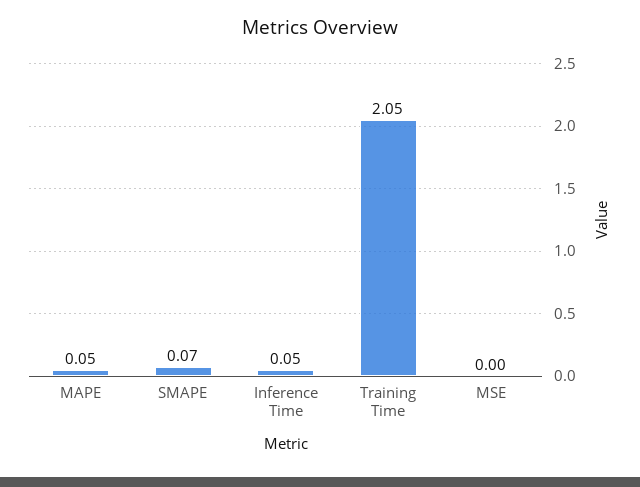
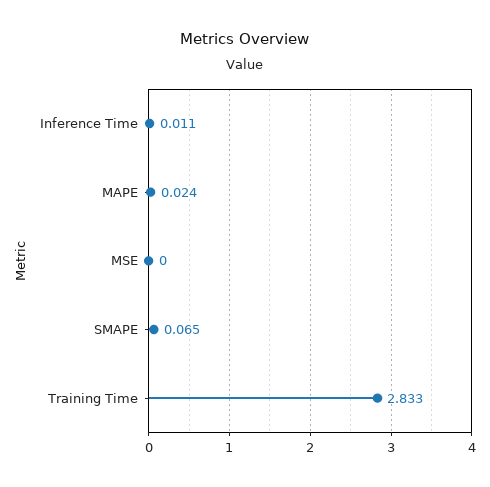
  {
-   "MAPE": 0.05,
+   "MAPE": 0.024,
    "SMAPE": 0.065,
-   "Inference Time": 0.05,
+   "Inference Time": 0.011,
-   "Training Time": 2.05,
+   "Training Time": 2.833,
    "MSE": 0
  }

